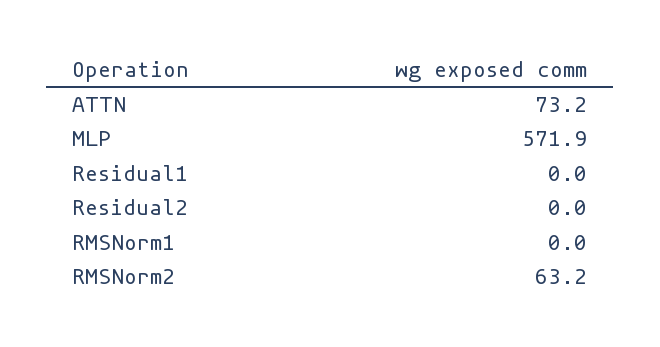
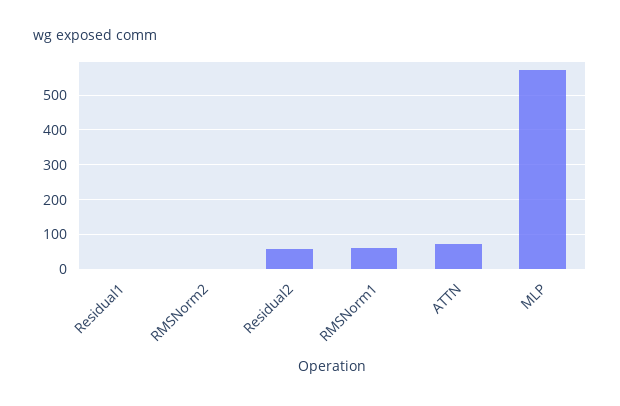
  {
    "ATTN": 73.2,
    "MLP": 571.9,
    "Residual1": 0,
-   "Residual2": 0,
+   "Residual2": 60,
-   "RMSNorm1": 0,
+   "RMSNorm1": 60,
-   "RMSNorm2": 63.2
+   "RMSNorm2": 0
  }

